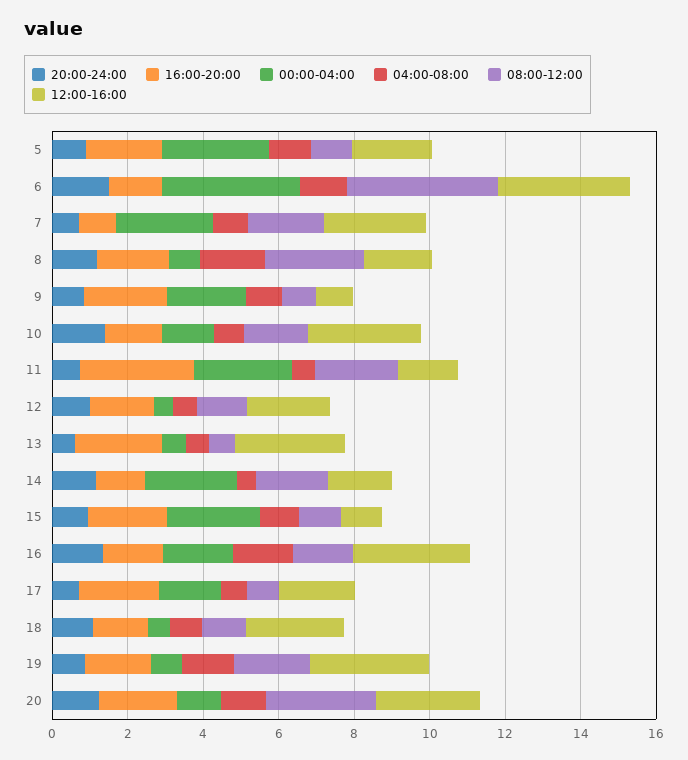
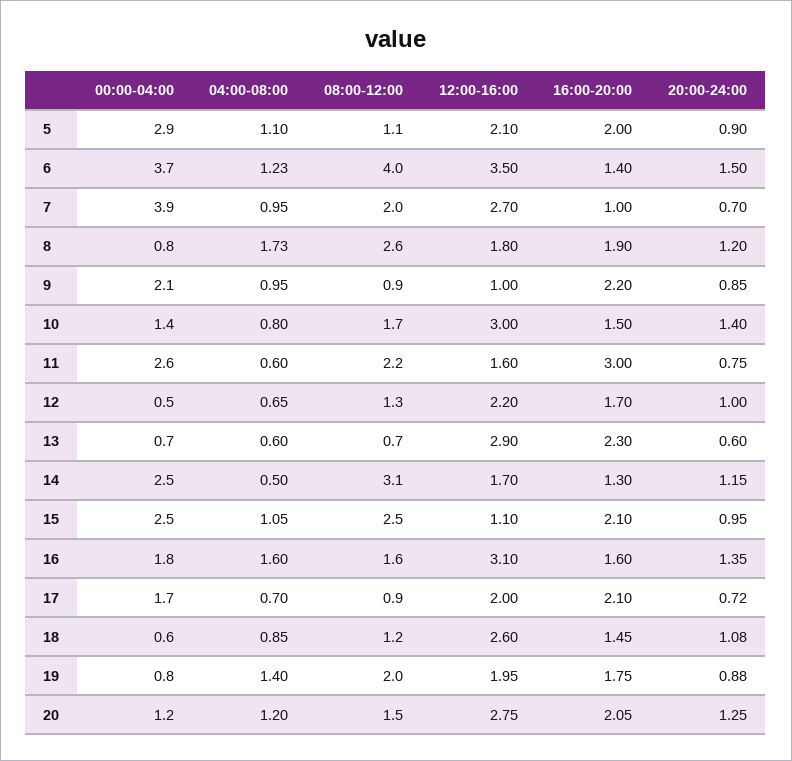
  {
    "20:00-24:00": {
      "5": 0.9,
      "6": 1.5,
      "7": 0.7,
      "8": 1.2,
      "9": 0.85,
      "10": 1.4,
      "11": 0.75,
      "12": 1,
      "13": 0.6,
      "14": 1.15,
      "15": 0.95,
      "16": 1.35,
      "17": 0.72,
      "18": 1.08,
      "19": 0.88,
      "20": 1.25
    },
    "16:00-20:00": {
      "5": 2,
      "6": 1.4,
      "7": 1,
      "8": 1.9,
      "9": 2.2,
      "10": 1.5,
      "11": 3,
      "12": 1.7,
      "13": 2.3,
      "14": 1.3,
      "15": 2.1,
      "16": 1.6,
      "17": 2.1,
      "18": 1.45,
      "19": 1.75,
      "20": 2.05
    },
    "00:00-04:00": {
      "5": 2.9,
      "6": 3.7,
-     "7": 2.5,
+     "7": 3.9,
      "8": 0.8,
      "9": 2.1,
      "10": 1.4,
      "11": 2.6,
      "12": 0.5,
      "13": 0.7,
      "14": 2.5,
      "15": 2.5,
      "16": 1.8,
      "17": 1.7,
      "18": 0.6,
      "19": 0.8,
      "20": 1.2
    },
    "04:00-08:00": {
      "5": 1.1,
      "6": 1.23,
      "7": 0.95,
      "8": 1.73,
      "9": 0.95,
      "10": 0.8,
      "11": 0.6,
      "12": 0.65,
      "13": 0.6,
      "14": 0.5,
      "15": 1.05,
      "16": 1.6,
      "17": 0.7,
      "18": 0.85,
      "19": 1.4,
      "20": 1.2
    },
    "08:00-12:00": {
      "5": 1.1,
      "6": 4,
      "7": 2,
      "8": 2.6,
      "9": 0.9,
      "10": 1.7,
      "11": 2.2,
      "12": 1.3,
      "13": 0.7,
-     "14": 2,
+     "14": 3.1,
-     "15": 1,
+     "15": 2.5,
      "16": 1.6,
      "17": 0.9,
      "18": 1.2,
      "19": 2,
-     "20": 3
+     "20": 1.5
    },
    "12:00-16:00": {
      "5": 2.1,
      "6": 3.5,
      "7": 2.7,
      "8": 1.8,
      "9": 1,
      "10": 3,
      "11": 1.6,
      "12": 2.2,
      "13": 2.9,
      "14": 1.7,
      "15": 1.1,
      "16": 3.1,
      "17": 2,
      "18": 2.6,
-     "19": 3,
+     "19": 1.95,
      "20": 2.75
    }
  }

